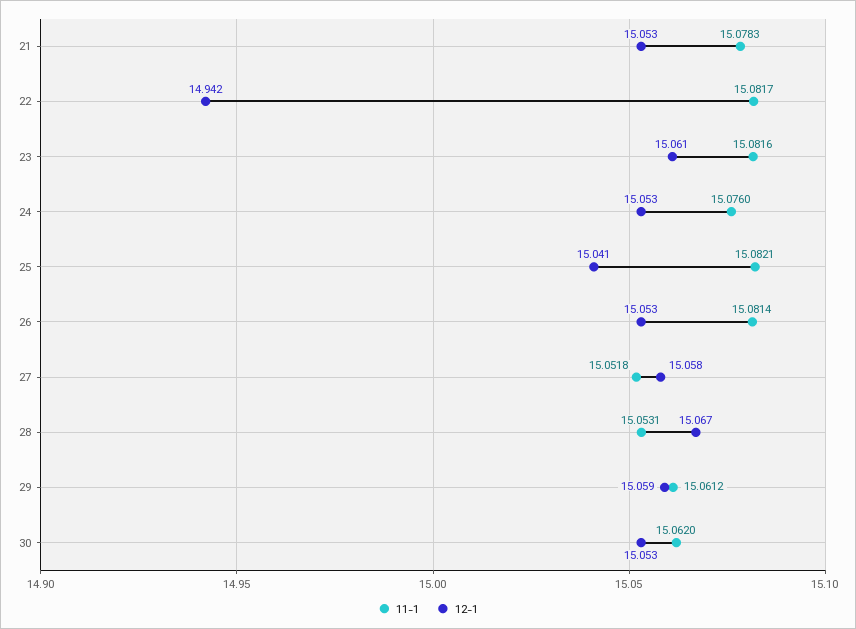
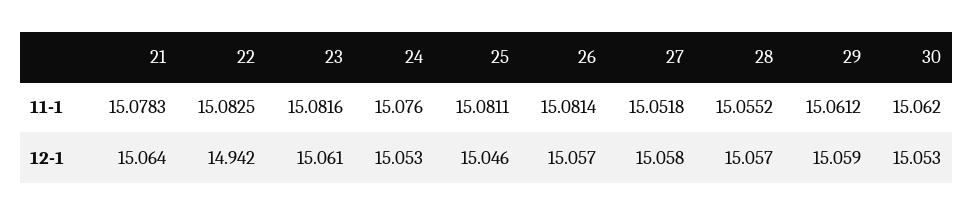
  {
    "11-1": {
      "21": 15.0783,
-     "22": 15.0817,
+     "22": 15.0825,
      "23": 15.0816,
      "24": 15.076,
-     "25": 15.0821,
+     "25": 15.0811,
      "26": 15.0814,
      "27": 15.0518,
-     "28": 15.0531,
+     "28": 15.0552,
      "29": 15.0612,
      "30": 15.062
    },
    "12-1": {
-     "21": 15.053,
+     "21": 15.064,
      "22": 14.942,
      "23": 15.061,
      "24": 15.053,
-     "25": 15.041,
+     "25": 15.046,
-     "26": 15.053,
+     "26": 15.057,
      "27": 15.058,
-     "28": 15.067,
+     "28": 15.057,
      "29": 15.059,
      "30": 15.053
    }
  }

